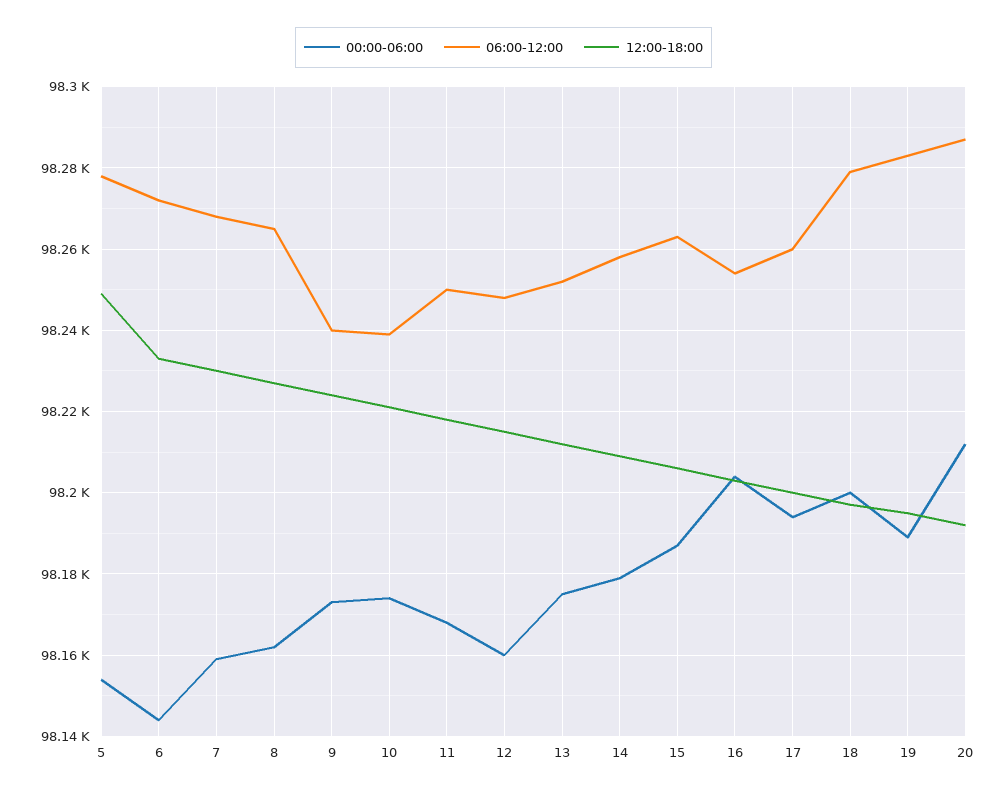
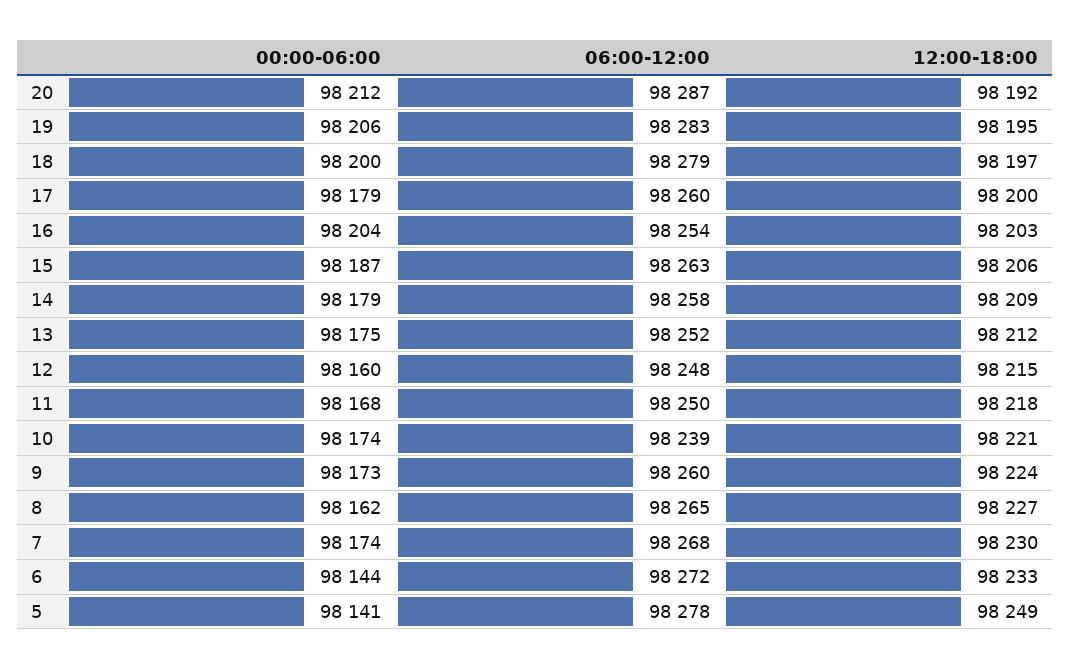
  {
    "00:00-06:00": {
-     "5": 98155,
+     "5": 98141,
      "6": 98144,
-     "7": 98160,
+     "7": 98174,
      "8": 98162,
      "9": 98173,
      "10": 98174,
      "11": 98168,
      "12": 98160,
      "13": 98175,
      "14": 98179,
      "15": 98187,
      "16": 98204,
-     "17": 98195,
+     "17": 98179,
      "18": 98200,
-     "19": 98190,
+     "19": 98206,
      "20": 98212
    },
    "06:00-12:00": {
      "5": 98278,
      "6": 98272,
      "7": 98268,
      "8": 98265,
-     "9": 98240,
+     "9": 98260,
      "10": 98239,
      "11": 98250,
      "12": 98248,
      "13": 98252,
      "14": 98258,
      "15": 98263,
      "16": 98254,
      "17": 98260,
      "18": 98279,
      "19": 98283,
      "20": 98287
    },
    "12:00-18:00": {
      "5": 98249,
      "6": 98233,
      "7": 98230,
      "8": 98227,
      "9": 98224,
      "10": 98221,
      "11": 98218,
      "12": 98215,
      "13": 98212,
      "14": 98209,
      "15": 98206,
      "16": 98203,
      "17": 98200,
      "18": 98197,
      "19": 98195,
      "20": 98192
    }
  }

